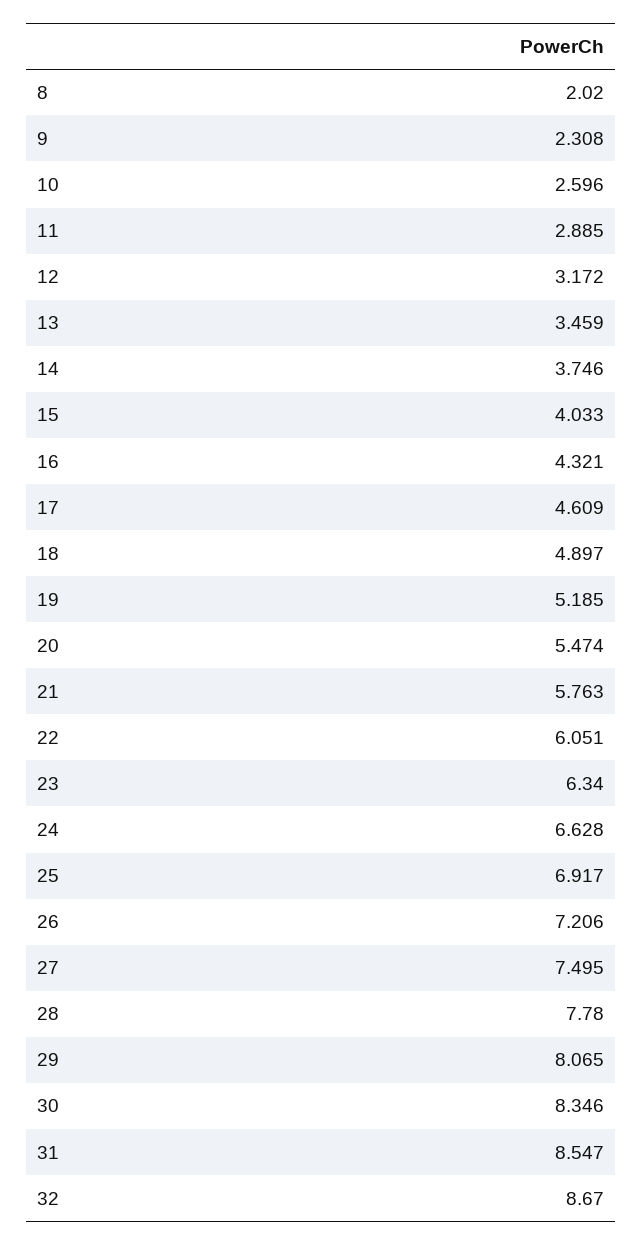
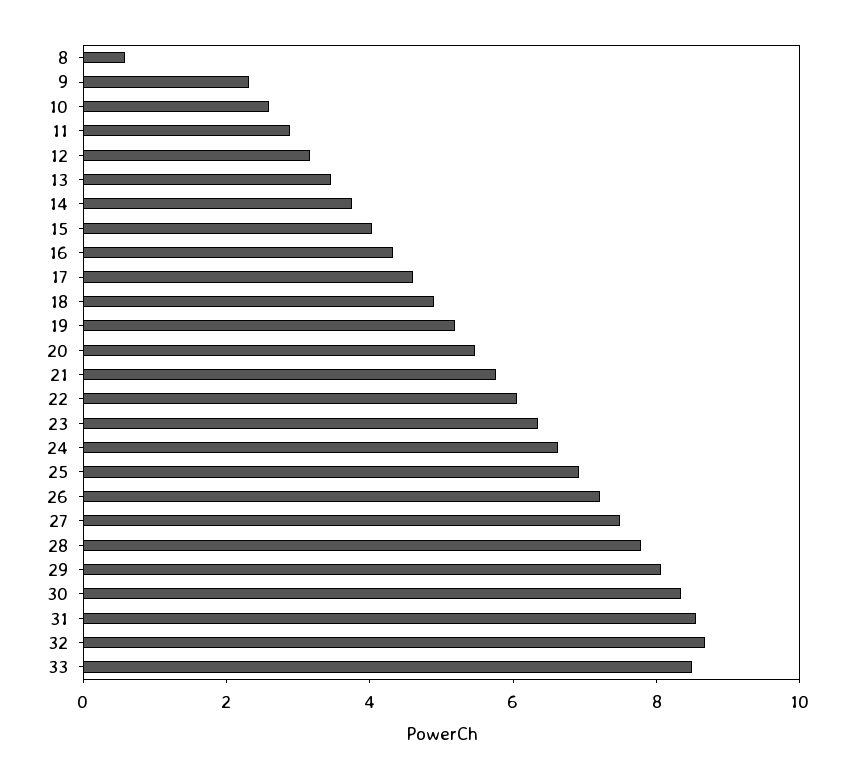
  {
-   "8": 2.02,
+   "8": 0.5,
    "9": 2.308,
    "10": 2.596,
    "11": 2.885,
    "12": 3.172,
    "13": 3.459,
    "14": 3.746,
    "15": 4.033,
    "16": 4.321,
    "17": 4.609,
    "18": 4.897,
    "19": 5.185,
    "20": 5.474,
    "21": 5.763,
    "22": 6.051,
    "23": 6.34,
    "24": 6.628,
    "25": 6.917,
    "26": 7.206,
    "27": 7.495,
    "28": 7.78,
    "29": 8.065,
    "30": 8.346,
    "31": 8.547,
-   "32": 8.67
+   "32": 8.67,
+   "33": 8.5
  }

